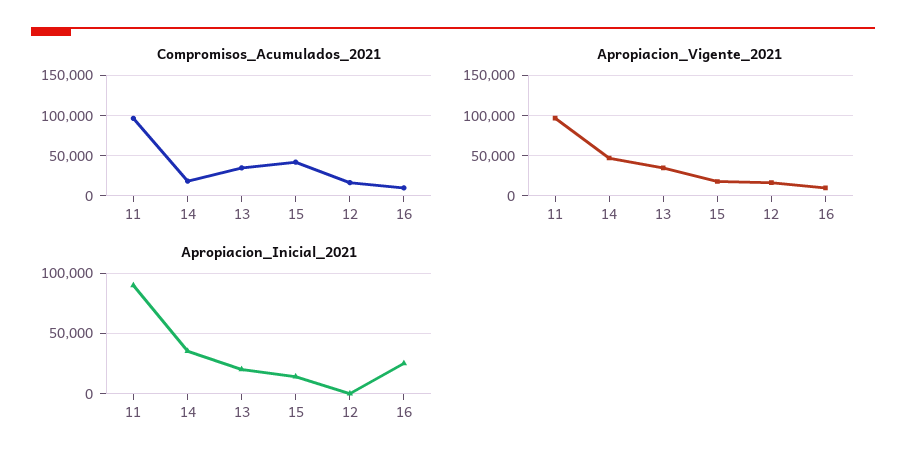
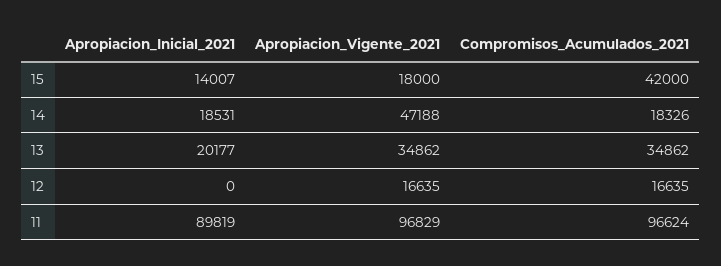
  {
    "Compromisos_Acumulados_2021": {
      "11": 96624,
      "14": 18326,
      "13": 34862,
      "15": 42000,
-     "12": 16635,
+     "12": 16635
-     "16": 10000
    },
    "Apropiacion_Vigente_2021": {
      "11": 96829,
      "14": 47188,
      "13": 34862,
      "15": 18000,
-     "12": 16635,
+     "12": 16635
-     "16": 10000
    },
    "Apropiacion_Inicial_2021": {
      "11": 89819,
-     "14": 35000,
+     "14": 18531,
      "13": 20177,
      "15": 14007,
-     "12": 0,
+     "12": 0
-     "16": 25000
    }
  }

